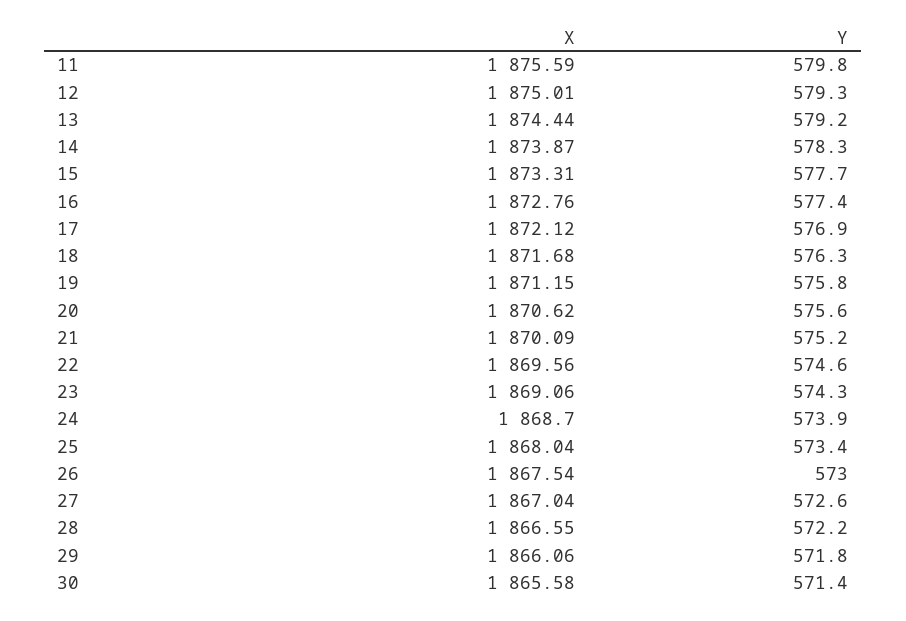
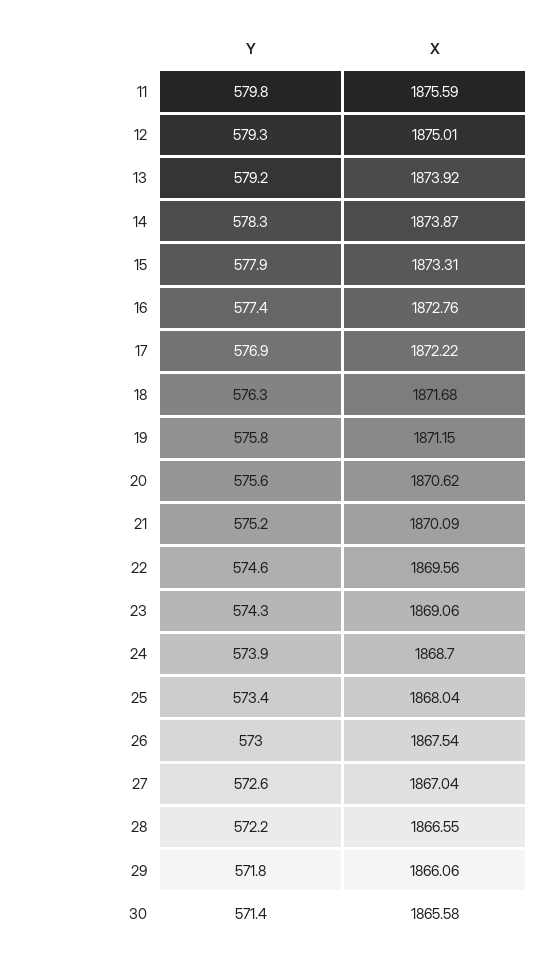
  {
    "X": {
      "11": 1875.59,
      "12": 1875.01,
-     "13": 1874.44,
+     "13": 1873.92,
      "14": 1873.87,
      "15": 1873.31,
      "16": 1872.76,
-     "17": 1872.12,
+     "17": 1872.22,
      "18": 1871.68,
      "19": 1871.15,
      "20": 1870.62,
      "21": 1870.09,
      "22": 1869.56,
      "23": 1869.06,
      "24": 1868.7,
      "25": 1868.04,
      "26": 1867.54,
      "27": 1867.04,
      "28": 1866.55,
      "29": 1866.06,
      "30": 1865.58
    },
    "Y": {
      "11": 579.8,
      "12": 579.3,
      "13": 579.2,
      "14": 578.3,
-     "15": 577.7,
+     "15": 577.9,
      "16": 577.4,
      "17": 576.9,
      "18": 576.3,
      "19": 575.8,
      "20": 575.6,
      "21": 575.2,
      "22": 574.6,
      "23": 574.3,
      "24": 573.9,
      "25": 573.4,
      "26": 573,
      "27": 572.6,
      "28": 572.2,
      "29": 571.8,
      "30": 571.4
    }
  }

